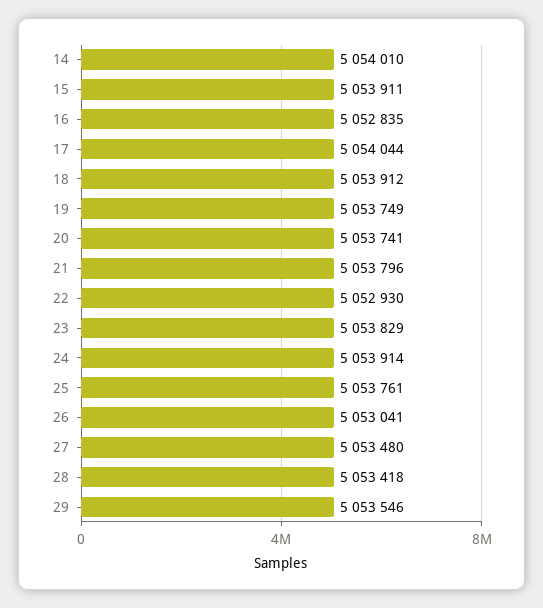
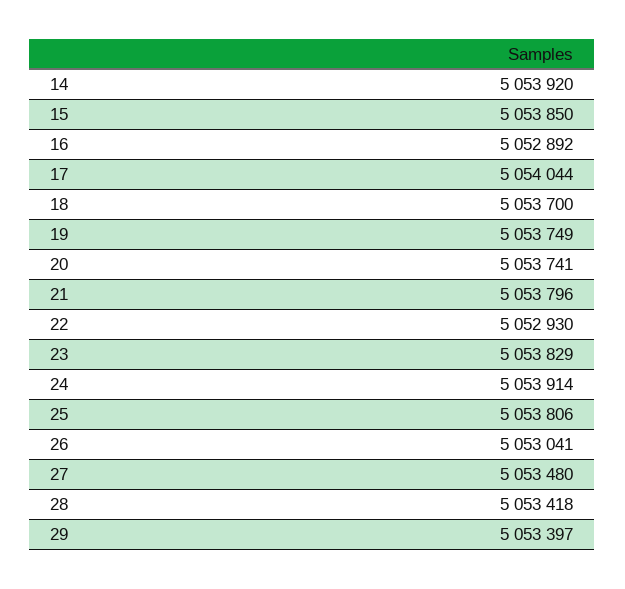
  {
-   "14": 5054010,
+   "14": 5053920,
-   "15": 5053911,
+   "15": 5053850,
-   "16": 5052835,
+   "16": 5052892,
    "17": 5054044,
-   "18": 5053912,
+   "18": 5053700,
    "19": 5053749,
    "20": 5053741,
    "21": 5053796,
    "22": 5052930,
    "23": 5053829,
    "24": 5053914,
-   "25": 5053761,
+   "25": 5053806,
    "26": 5053041,
    "27": 5053480,
    "28": 5053418,
-   "29": 5053546
+   "29": 5053397
  }

